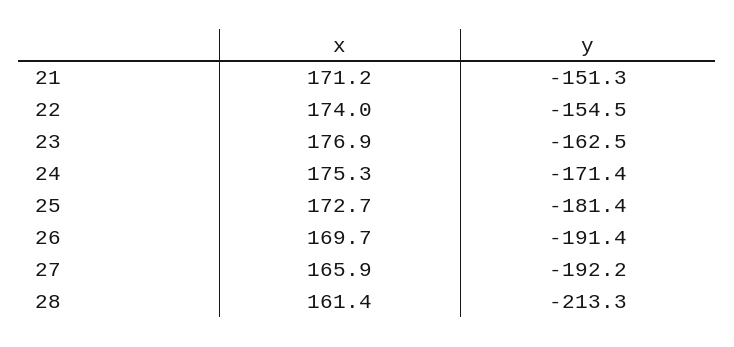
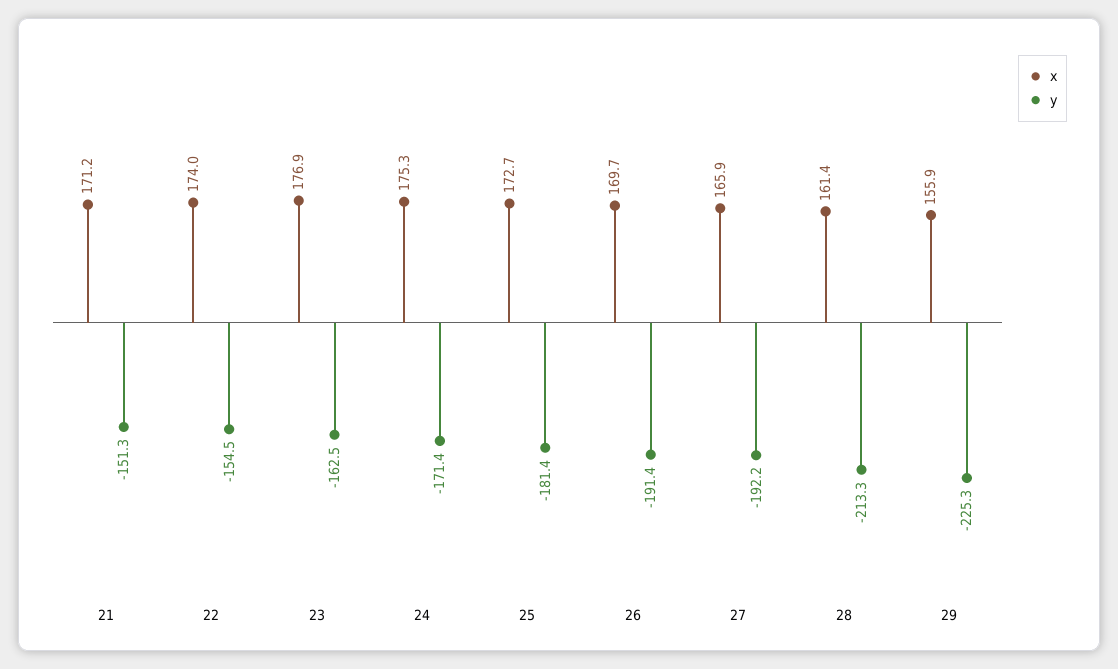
  {
    "x": {
      "21": 171.2,
      "22": 174,
      "23": 176.9,
      "24": 175.3,
      "25": 172.7,
      "26": 169.7,
      "27": 165.9,
-     "28": 161.4
+     "28": 161.4,
+     "29": 155.9
    },
    "y": {
      "21": -151.3,
      "22": -154.5,
      "23": -162.5,
      "24": -171.4,
      "25": -181.4,
      "26": -191.4,
      "27": -192.2,
-     "28": -213.3
+     "28": -213.3,
+     "29": -225.3
    }
  }

